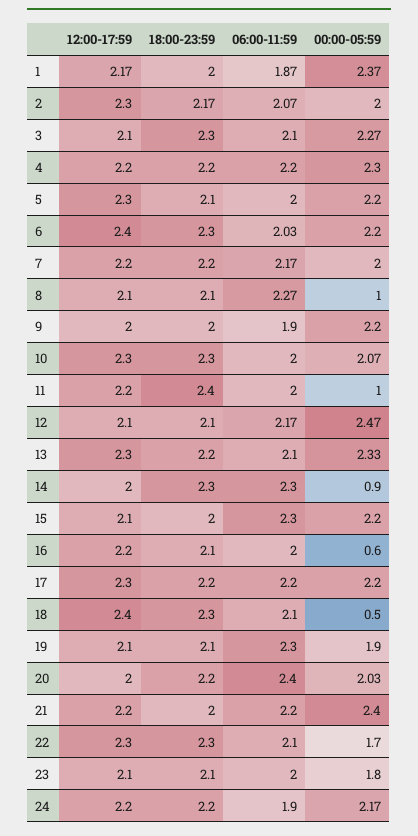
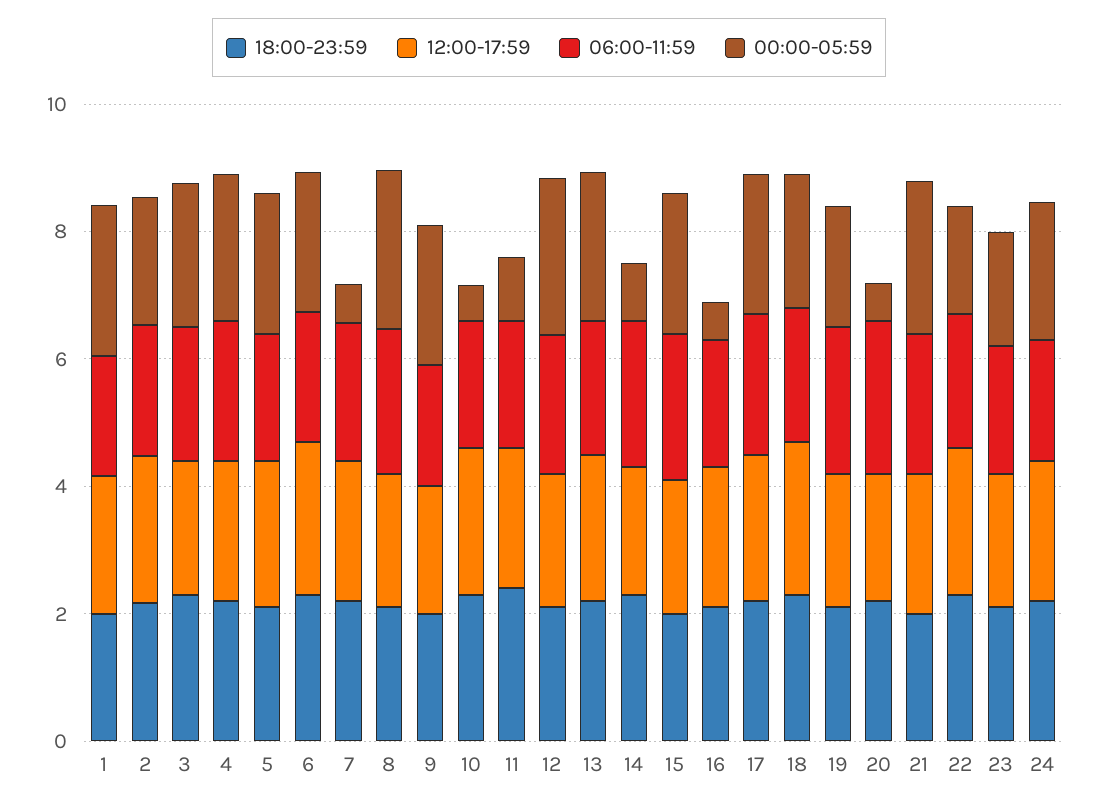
  {
    "12:00-17:59": {
      "1": 2.17,
      "2": 2.3,
      "3": 2.1,
      "4": 2.2,
      "5": 2.3,
      "6": 2.4,
      "7": 2.2,
      "8": 2.1,
      "9": 2,
      "10": 2.3,
      "11": 2.2,
      "12": 2.1,
      "13": 2.3,
      "14": 2,
      "15": 2.1,
      "16": 2.2,
      "17": 2.3,
      "18": 2.4,
      "19": 2.1,
      "20": 2,
      "21": 2.2,
      "22": 2.3,
      "23": 2.1,
      "24": 2.2
    },
    "18:00-23:59": {
      "1": 2,
      "2": 2.17,
      "3": 2.3,
      "4": 2.2,
      "5": 2.1,
      "6": 2.3,
      "7": 2.2,
      "8": 2.1,
      "9": 2,
      "10": 2.3,
      "11": 2.4,
      "12": 2.1,
      "13": 2.2,
      "14": 2.3,
      "15": 2,
      "16": 2.1,
      "17": 2.2,
      "18": 2.3,
      "19": 2.1,
      "20": 2.2,
      "21": 2,
      "22": 2.3,
      "23": 2.1,
      "24": 2.2
    },
    "06:00-11:59": {
      "1": 1.87,
      "2": 2.07,
      "3": 2.1,
      "4": 2.2,
      "5": 2,
      "6": 2.03,
      "7": 2.17,
      "8": 2.27,
      "9": 1.9,
      "10": 2,
      "11": 2,
      "12": 2.17,
      "13": 2.1,
      "14": 2.3,
      "15": 2.3,
      "16": 2,
      "17": 2.2,
      "18": 2.1,
      "19": 2.3,
      "20": 2.4,
      "21": 2.2,
      "22": 2.1,
      "23": 2,
      "24": 1.9
    },
    "00:00-05:59": {
      "1": 2.37,
      "2": 2,
      "3": 2.27,
      "4": 2.3,
      "5": 2.2,
      "6": 2.2,
-     "7": 2,
+     "7": 0.5,
-     "8": 1,
+     "8": 2.5,
      "9": 2.2,
-     "10": 2.07,
+     "10": 0.5,
      "11": 1,
      "12": 2.47,
      "13": 2.33,
      "14": 0.9,
      "15": 2.2,
      "16": 0.6,
      "17": 2.2,
-     "18": 0.5,
+     "18": 2,
      "19": 1.9,
-     "20": 2.03,
+     "20": 0.5,
      "21": 2.4,
      "22": 1.7,
      "23": 1.8,
      "24": 2.17
    }
  }

